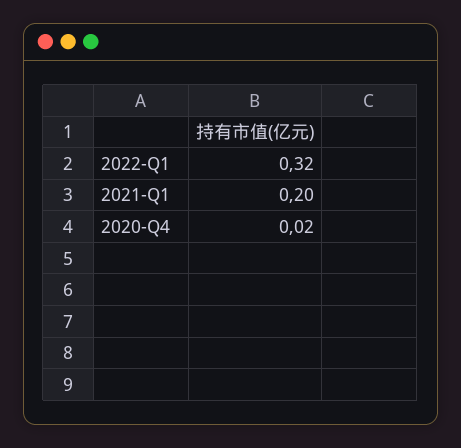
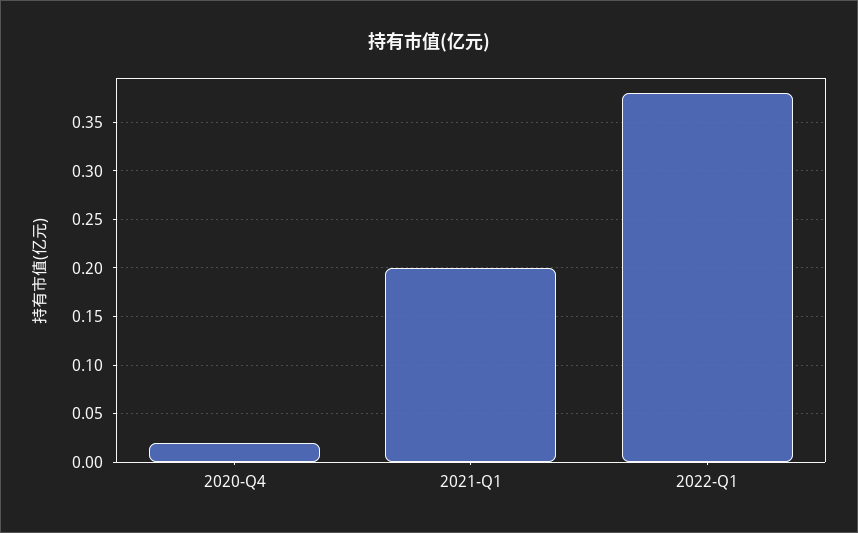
  {
-   "2022-Q1": 0.32,
+   "2022-Q1": 0.38,
    "2021-Q1": 0.2,
    "2020-Q4": 0.02
  }

